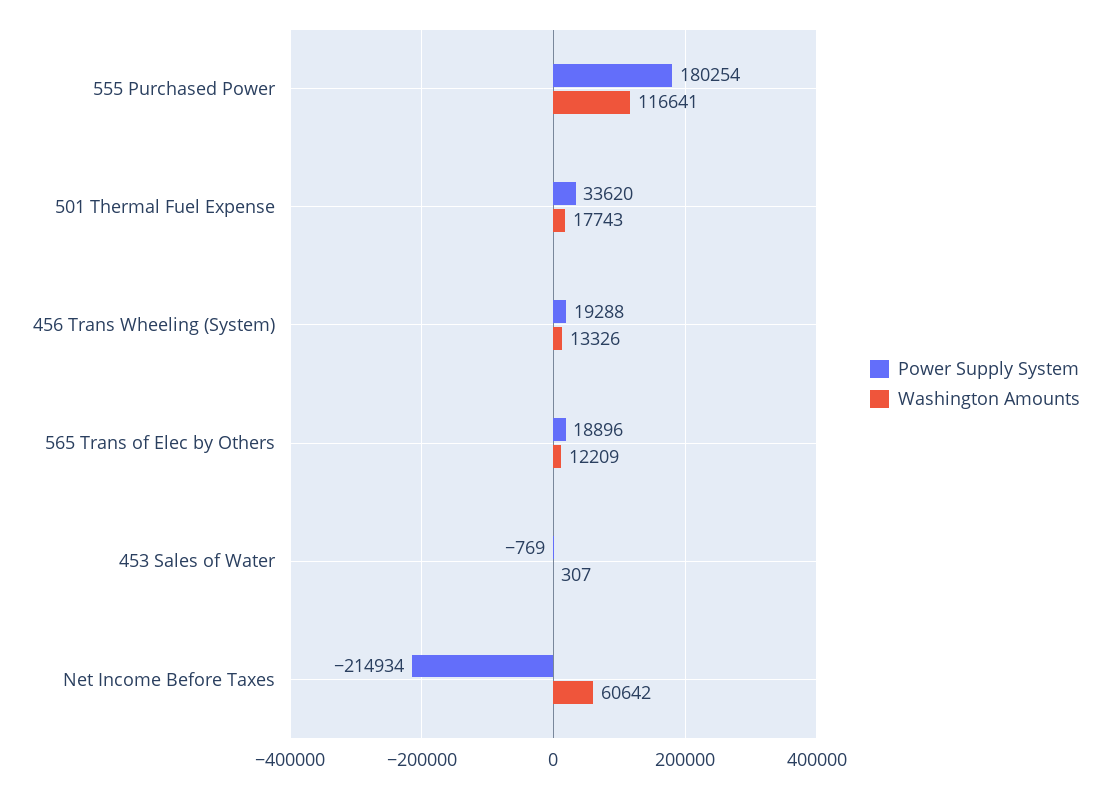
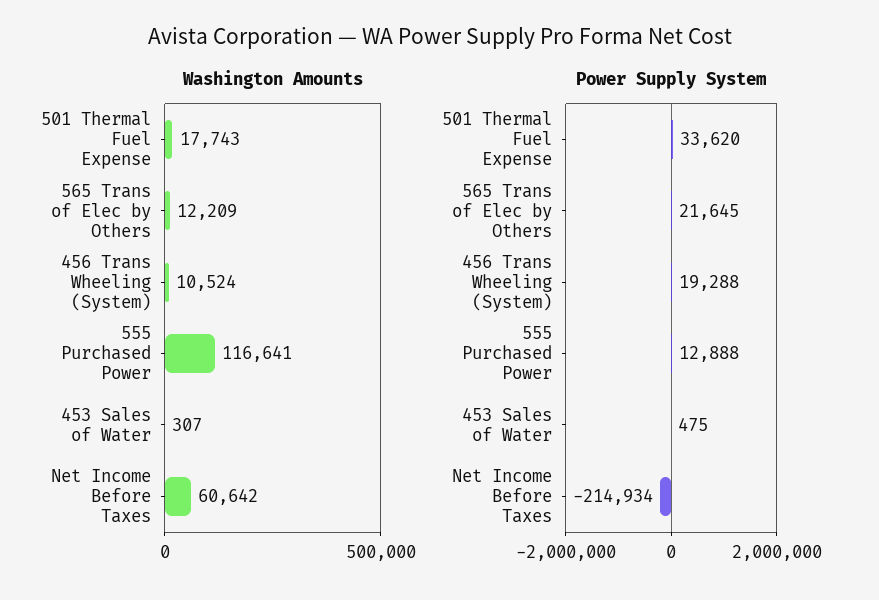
  {
    "Power Supply System": {
-     "555 Purchased Power": 180254,
+     "555 Purchased Power": 12888,
      "501 Thermal Fuel Expense": 33620,
      "456 Trans Wheeling (System)": 19288,
-     "565 Trans of Elec by Others": 18896,
+     "565 Trans of Elec by Others": 21645,
-     "453 Sales of Water": -769,
+     "453 Sales of Water": 475,
      "Net Income Before Taxes": -214934
    },
    "Washington Amounts": {
      "555 Purchased Power": 116641,
      "501 Thermal Fuel Expense": 17743,
-     "456 Trans Wheeling (System)": 13326,
+     "456 Trans Wheeling (System)": 10524,
      "565 Trans of Elec by Others": 12209,
      "453 Sales of Water": 307,
      "Net Income Before Taxes": 60642
    }
  }

